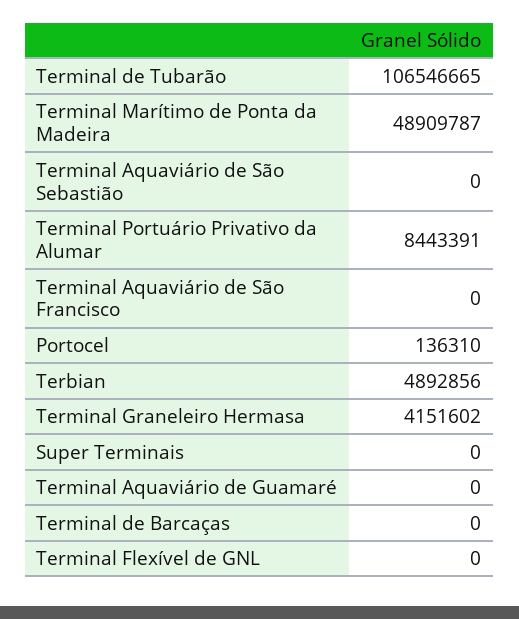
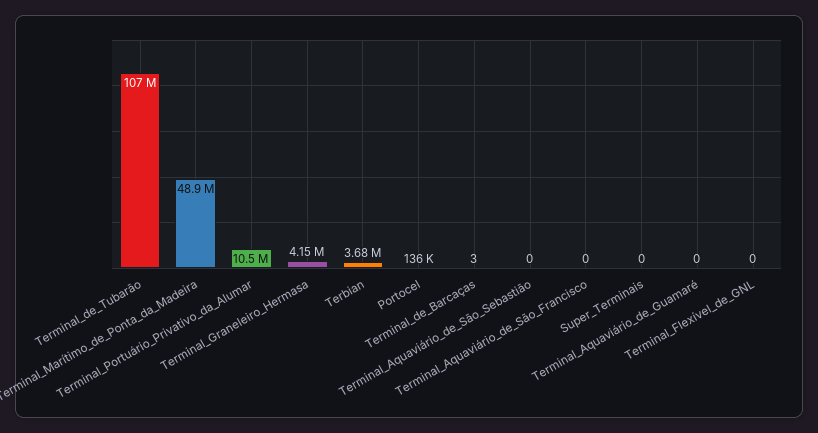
  {
    "Terminal de Tubarão": 106546665,
    "Terminal Marítimo de Ponta da Madeira": 48909787,
    "Terminal Aquaviário de São Sebastião": 0,
-   "Terminal Portuário Privativo da Alumar": 8443391,
+   "Terminal Portuário Privativo da Alumar": 10500000,
    "Terminal Aquaviário de São Francisco": 0,
    "Portocel": 136310,
-   "Terbian": 4892856,
+   "Terbian": 3680000,
    "Terminal Graneleiro Hermasa": 4151602,
    "Super Terminais": 0,
    "Terminal Aquaviário de Guamaré": 0,
-   "Terminal de Barcaças": 0,
+   "Terminal de Barcaças": 3,
    "Terminal Flexível de GNL": 0
  }

